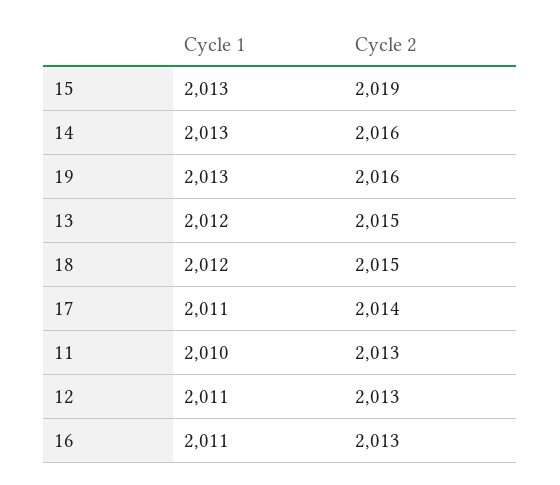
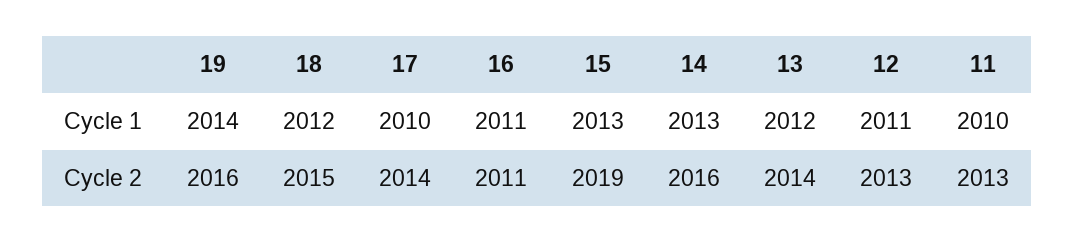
  {
    "Cycle 1": {
      "15": 2013,
      "14": 2013,
-     "19": 2013,
+     "19": 2014,
      "13": 2012,
      "18": 2012,
-     "17": 2011,
+     "17": 2010,
      "11": 2010,
      "12": 2011,
      "16": 2011
    },
    "Cycle 2": {
      "15": 2019,
      "14": 2016,
      "19": 2016,
-     "13": 2015,
+     "13": 2014,
      "18": 2015,
      "17": 2014,
      "11": 2013,
      "12": 2013,
-     "16": 2013
+     "16": 2011
    }
  }

